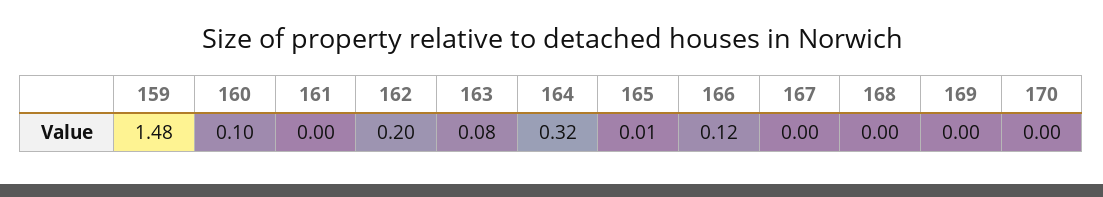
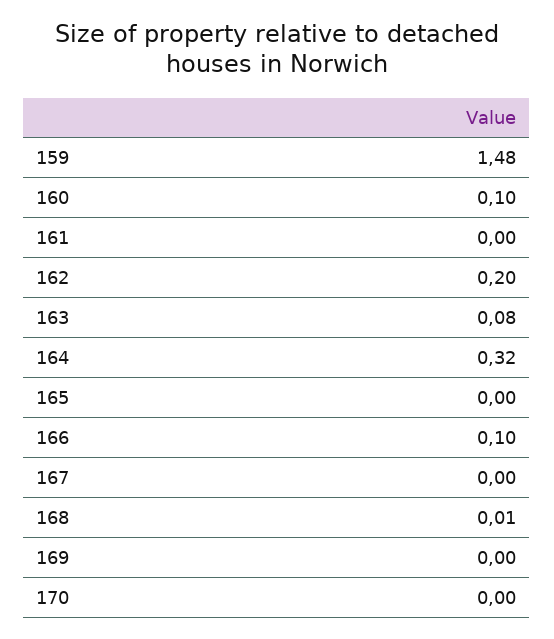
  {
    "159": 1.48,
    "160": 0.1,
    "161": 0,
    "162": 0.2,
    "163": 0.08,
    "164": 0.32,
-   "165": 0.01,
+   "165": 0,
-   "166": 0.12,
+   "166": 0.1,
    "167": 0,
-   "168": 0,
+   "168": 0.01,
    "169": 0,
    "170": 0
  }

